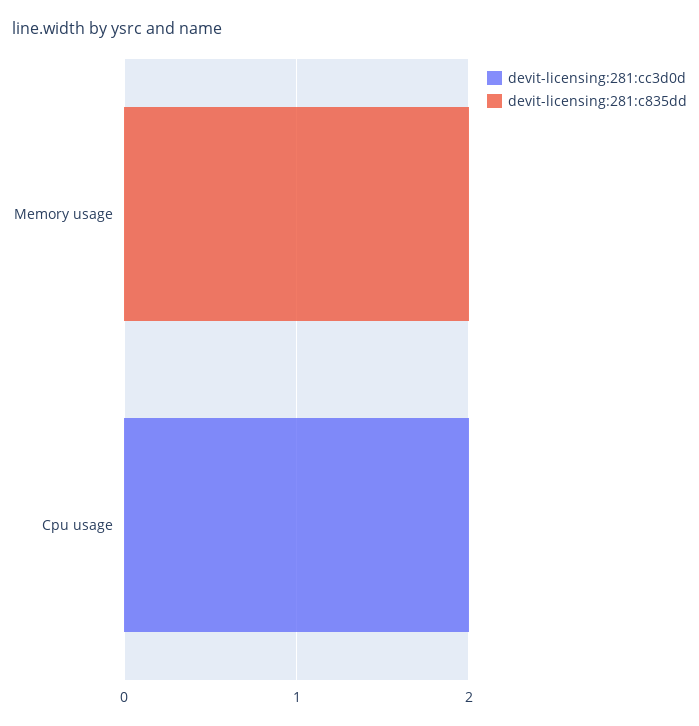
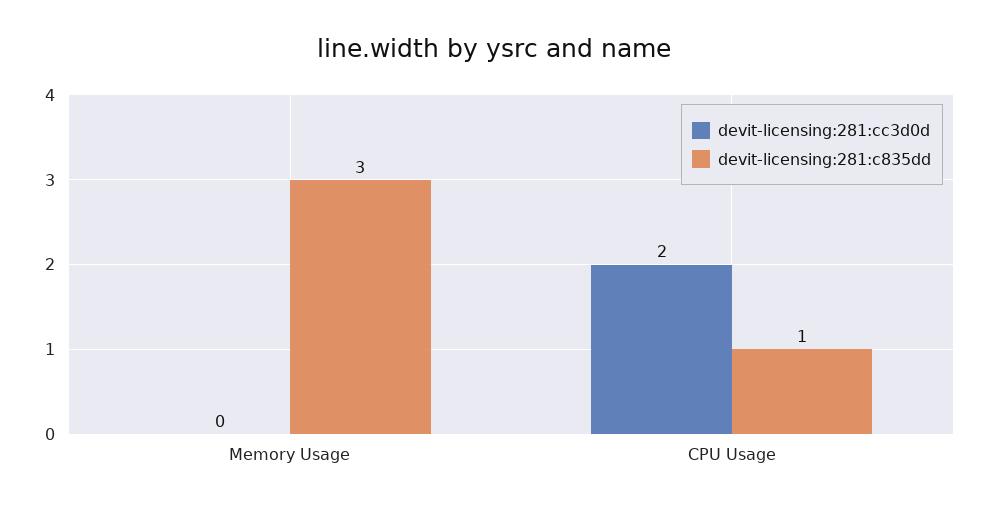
  {
    "devit-licensing:281:cc3d0d": {
      "Memory usage": 0,
      "Cpu usage": 2
    },
    "devit-licensing:281:c835dd": {
-     "Memory usage": 2,
+     "Memory usage": 3,
-     "Cpu usage": 0
+     "Cpu usage": 1
    }
  }

